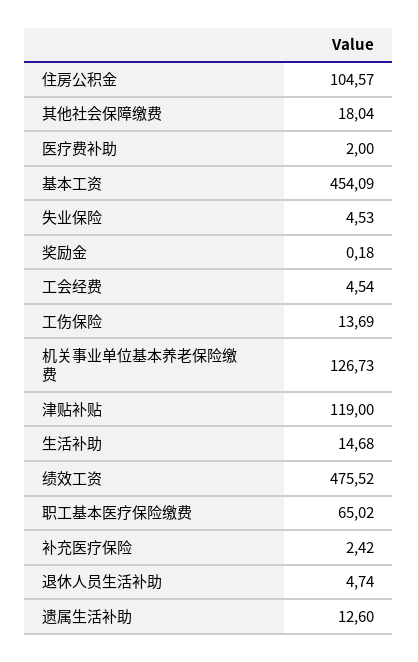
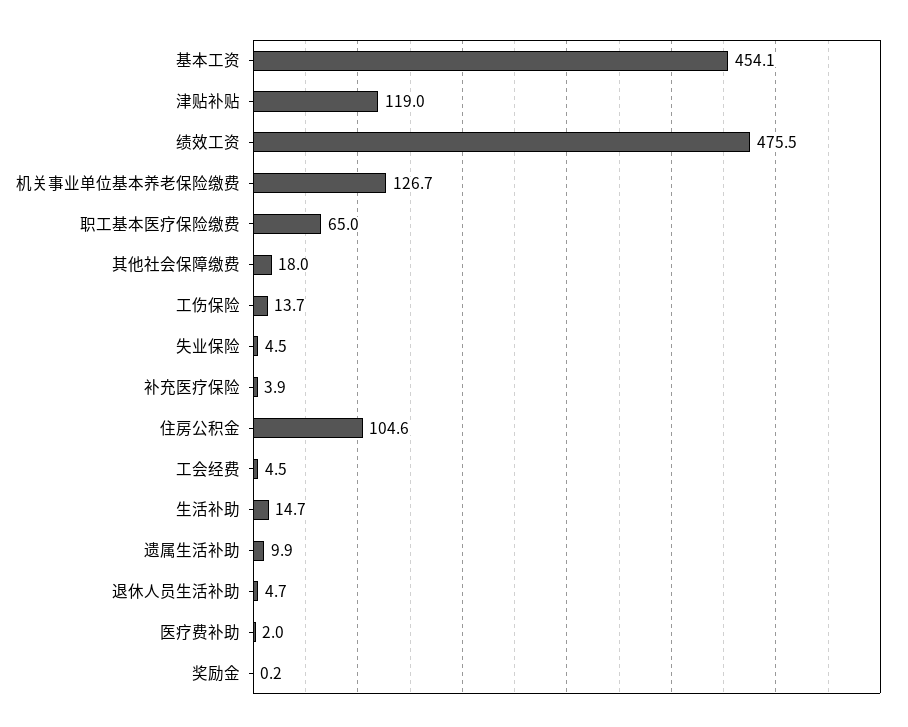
  {
    "住房公积金": 104.57,
    "其他社会保障缴费": 18.04,
    "医疗费补助": 2,
    "基本工资": 454.09,
    "失业保险": 4.53,
    "奖励金": 0.18,
    "工会经费": 4.54,
    "工伤保险": 13.69,
    "机关事业单位基本养老保险缴费": 126.73,
    "津贴补贴": 119,
    "生活补助": 14.68,
    "绩效工资": 475.52,
    "职工基本医疗保险缴费": 65.02,
-   "补充医疗保险": 2.42,
+   "补充医疗保险": 3.9,
    "退休人员生活补助": 4.74,
-   "遗属生活补助": 12.6
+   "遗属生活补助": 9.9
  }

